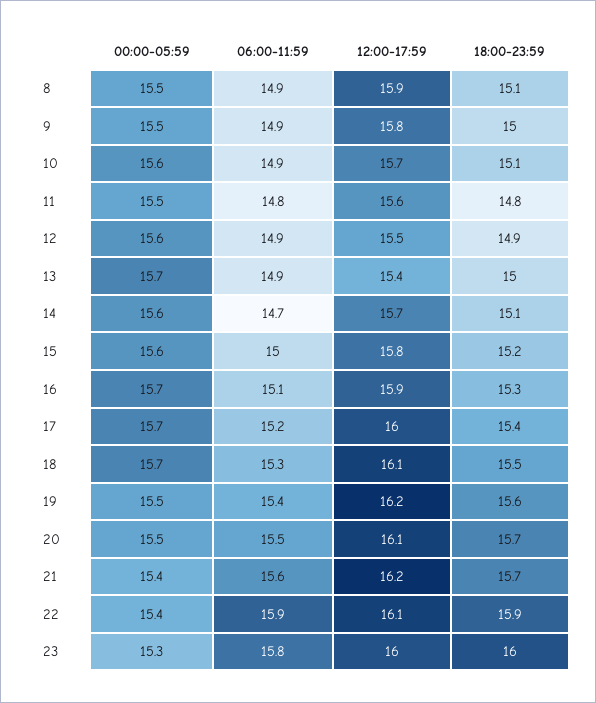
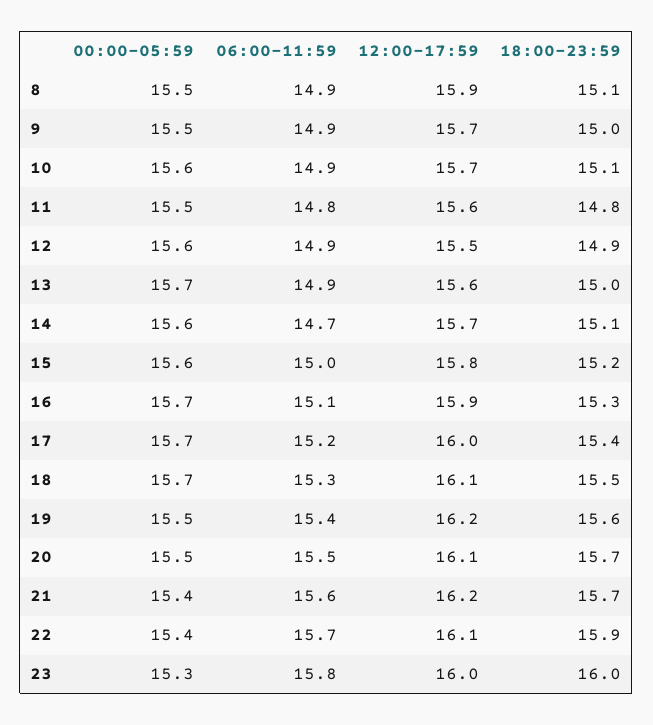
  {
    "00:00-05:59": {
      "8": 15.5,
      "9": 15.5,
      "10": 15.6,
      "11": 15.5,
      "12": 15.6,
      "13": 15.7,
      "14": 15.6,
      "15": 15.6,
      "16": 15.7,
      "17": 15.7,
      "18": 15.7,
      "19": 15.5,
      "20": 15.5,
      "21": 15.4,
      "22": 15.4,
      "23": 15.3
    },
    "06:00-11:59": {
      "8": 14.9,
      "9": 14.9,
      "10": 14.9,
      "11": 14.8,
      "12": 14.9,
      "13": 14.9,
      "14": 14.7,
      "15": 15,
      "16": 15.1,
      "17": 15.2,
      "18": 15.3,
      "19": 15.4,
      "20": 15.5,
      "21": 15.6,
-     "22": 15.9,
+     "22": 15.7,
      "23": 15.8
    },
    "12:00-17:59": {
      "8": 15.9,
-     "9": 15.8,
+     "9": 15.7,
      "10": 15.7,
      "11": 15.6,
      "12": 15.5,
-     "13": 15.4,
+     "13": 15.6,
      "14": 15.7,
      "15": 15.8,
      "16": 15.9,
      "17": 16,
      "18": 16.1,
      "19": 16.2,
      "20": 16.1,
      "21": 16.2,
      "22": 16.1,
      "23": 16
    },
    "18:00-23:59": {
      "8": 15.1,
      "9": 15,
      "10": 15.1,
      "11": 14.8,
      "12": 14.9,
      "13": 15,
      "14": 15.1,
      "15": 15.2,
      "16": 15.3,
      "17": 15.4,
      "18": 15.5,
      "19": 15.6,
      "20": 15.7,
      "21": 15.7,
      "22": 15.9,
      "23": 16
    }
  }

